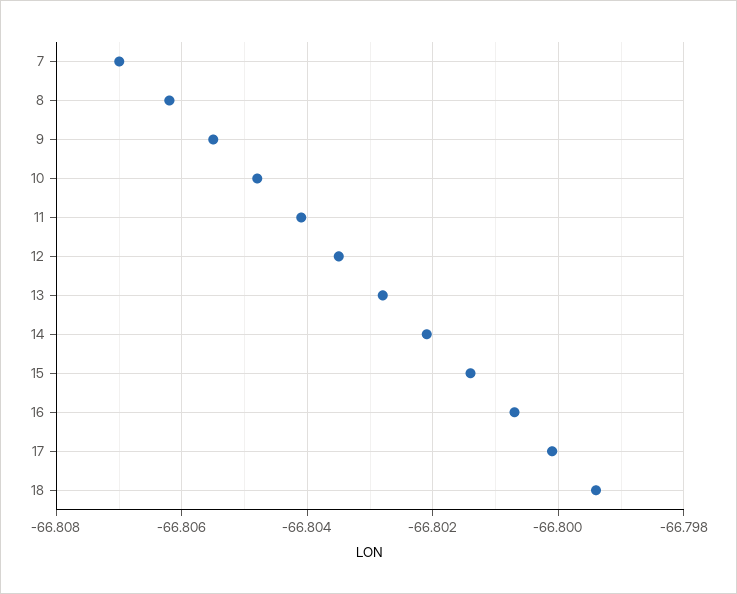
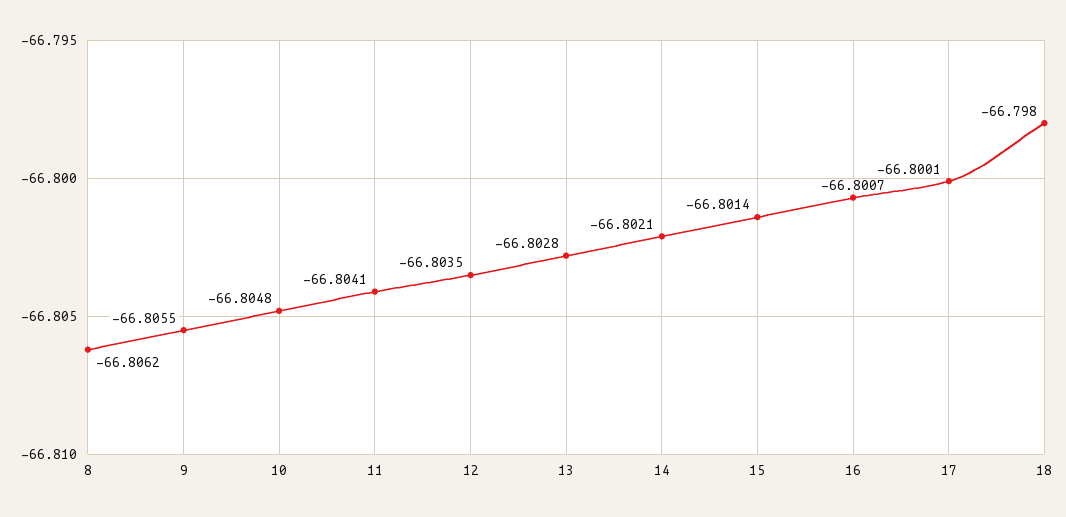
  {
-   "7": -66.807,
    "8": -66.8062,
    "9": -66.8055,
    "10": -66.8048,
    "11": -66.8041,
    "12": -66.8035,
    "13": -66.8028,
    "14": -66.8021,
    "15": -66.8014,
    "16": -66.8007,
    "17": -66.8001,
-   "18": -66.7995
+   "18": -66.798
  }

